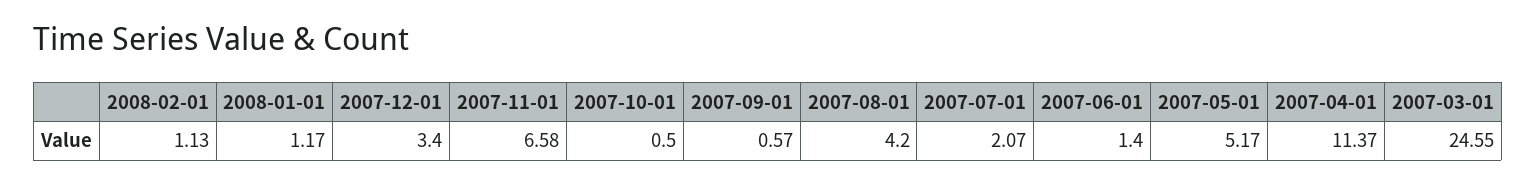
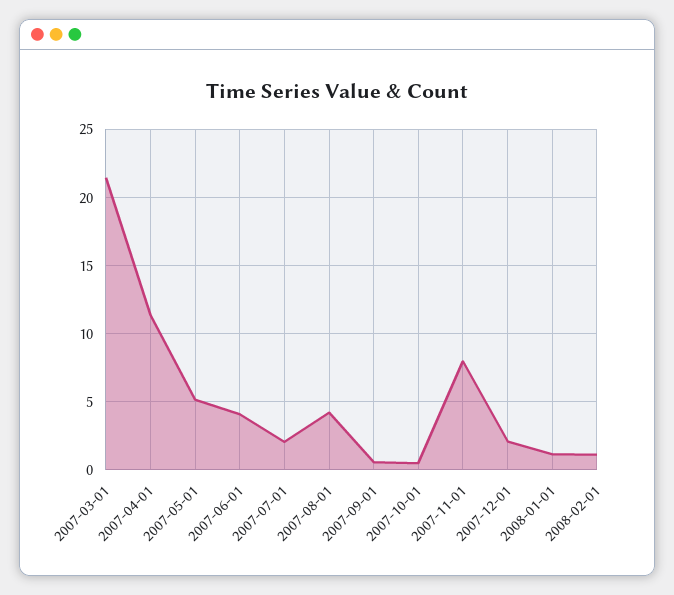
  {
    "2008-02-01": 1.13,
    "2008-01-01": 1.17,
-   "2007-12-01": 3.4,
+   "2007-12-01": 2,
-   "2007-11-01": 6.58,
+   "2007-11-01": 8,
    "2007-10-01": 0.5,
    "2007-09-01": 0.57,
    "2007-08-01": 4.2,
    "2007-07-01": 2.07,
-   "2007-06-01": 1.4,
+   "2007-06-01": 4,
    "2007-05-01": 5.17,
    "2007-04-01": 11.37,
-   "2007-03-01": 24.55
+   "2007-03-01": 21.5
  }

